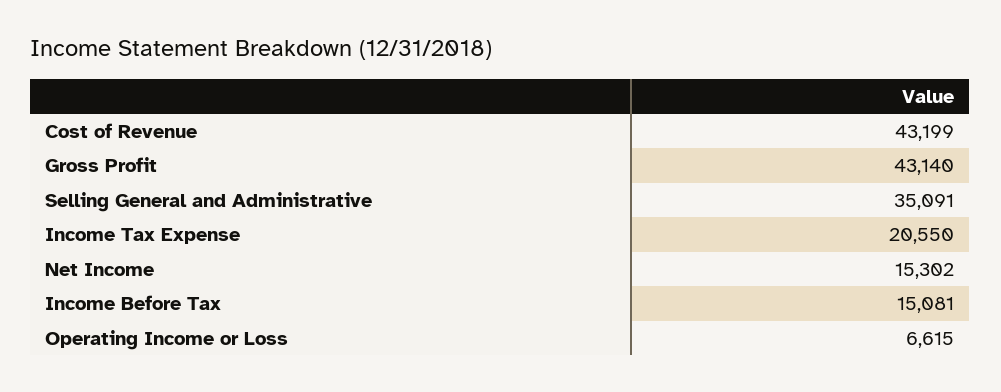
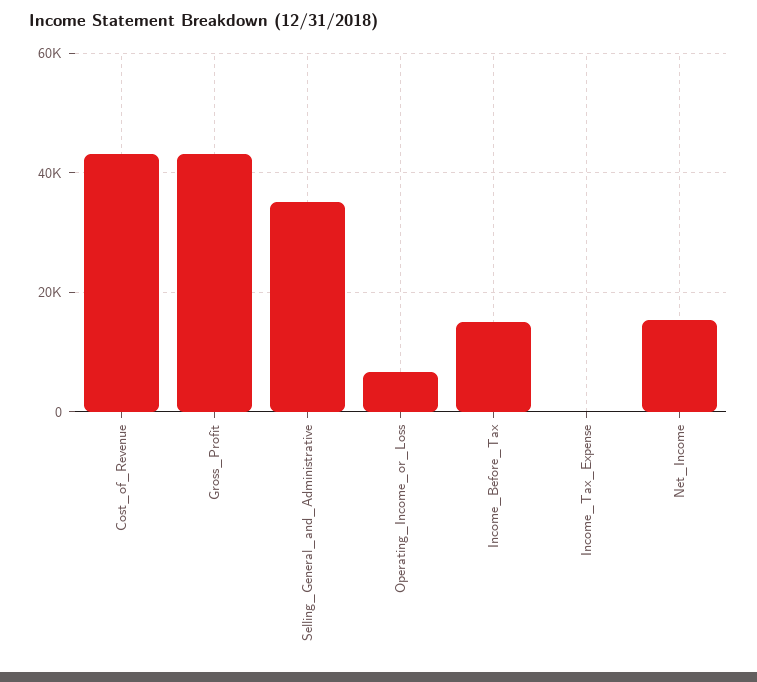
  {
    "Cost of Revenue": 43199,
    "Gross Profit": 43140,
    "Selling General and Administrative": 35091,
-   "Income Tax Expense": 20550,
+   "Income Tax Expense": 0,
    "Net Income": 15302,
    "Income Before Tax": 15081,
    "Operating Income or Loss": 6615
  }

